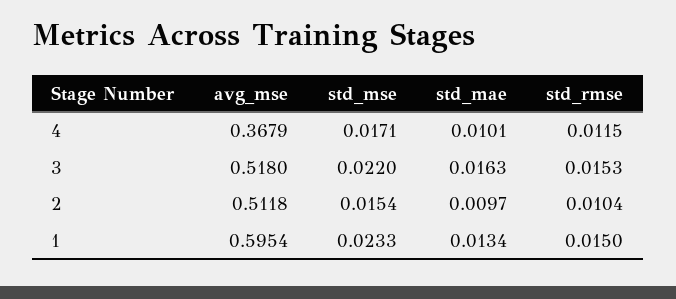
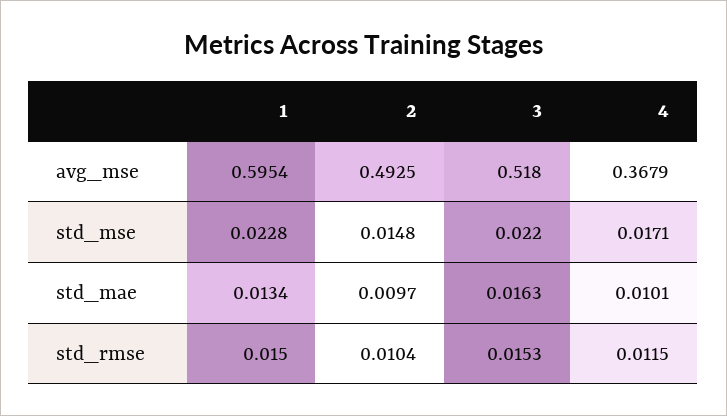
  {
    "avg_mse": {
      "4": 0.3679,
      "3": 0.518,
-     "2": 0.5118,
+     "2": 0.4925,
      "1": 0.5954
    },
    "std_mse": {
      "4": 0.0171,
      "3": 0.022,
-     "2": 0.0154,
+     "2": 0.0148,
-     "1": 0.0233
+     "1": 0.0228
    },
    "std_mae": {
      "4": 0.0101,
      "3": 0.0163,
      "2": 0.0097,
      "1": 0.0134
    },
    "std_rmse": {
      "4": 0.0115,
      "3": 0.0153,
      "2": 0.0104,
      "1": 0.015
    }
  }

